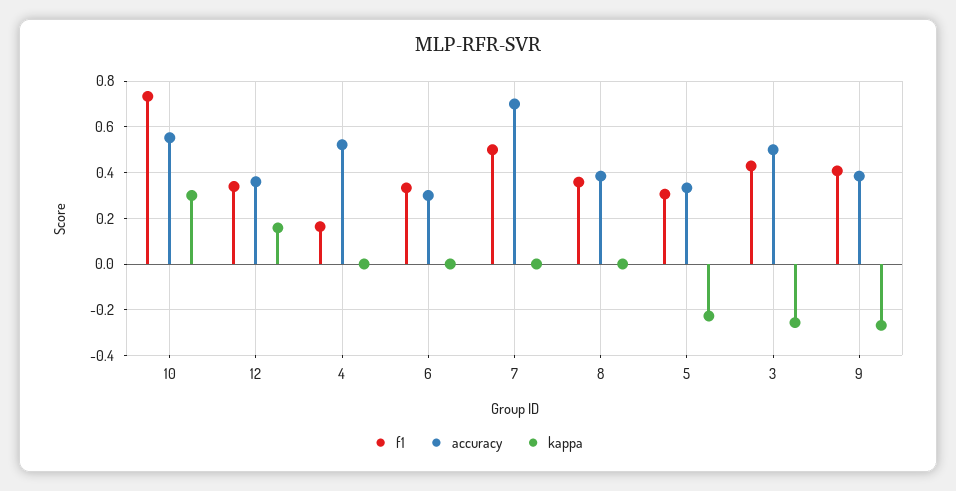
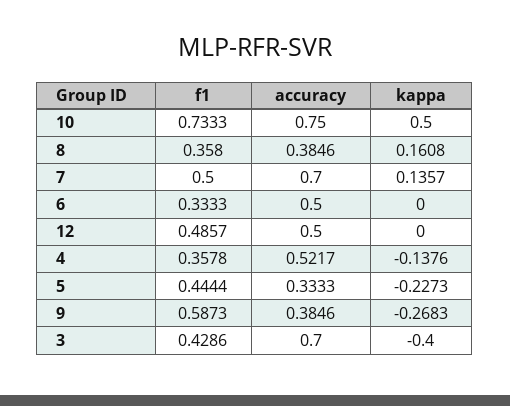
  {
    "f1": {
      "10": 0.7333,
-     "12": 0.35,
+     "12": 0.4857,
-     "4": 0.15,
+     "4": 0.3578,
      "6": 0.3333,
      "7": 0.5,
      "8": 0.358,
-     "5": 0.3,
+     "5": 0.4444,
      "3": 0.4286,
-     "9": 0.4
+     "9": 0.5873
    },
    "accuracy": {
-     "10": 0.55,
+     "10": 0.75,
-     "12": 0.35,
+     "12": 0.5,
      "4": 0.5217,
-     "6": 0.3,
+     "6": 0.5,
      "7": 0.7,
      "8": 0.3846,
      "5": 0.3333,
-     "3": 0.5,
+     "3": 0.7,
      "9": 0.3846
    },
    "kappa": {
-     "10": 0.3,
+     "10": 0.5,
-     "12": 0.15,
+     "12": 0,
-     "4": 0,
+     "4": -0.1376,
      "6": 0,
-     "7": 0,
+     "7": 0.1357,
-     "8": 0,
+     "8": 0.1608,
      "5": -0.2273,
-     "3": -0.25,
+     "3": -0.4,
      "9": -0.2683
    }
  }

